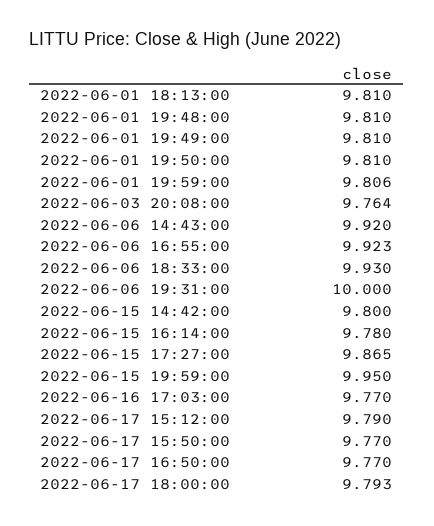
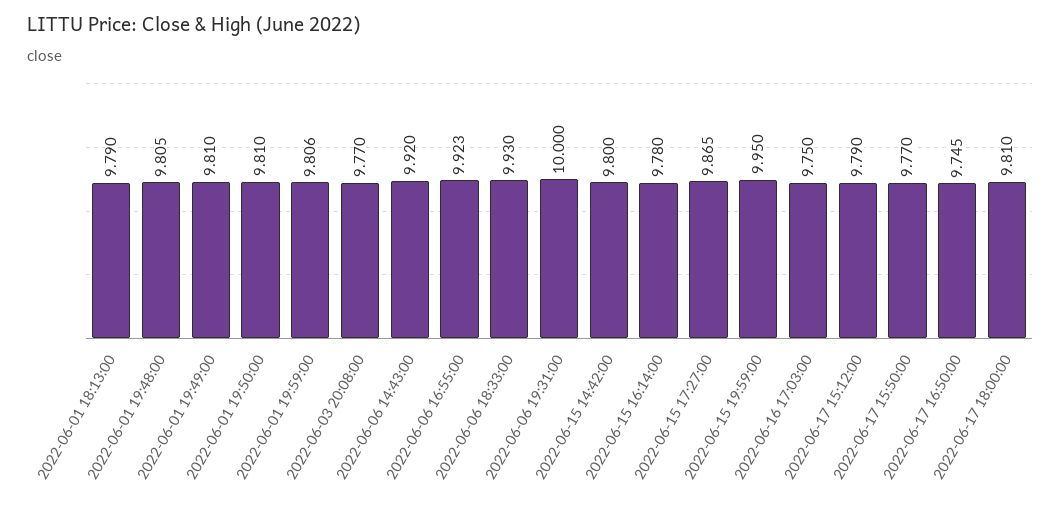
  {
-   "2022-06-01 18:13:00": 9.81,
+   "2022-06-01 18:13:00": 9.79,
-   "2022-06-01 19:48:00": 9.81,
+   "2022-06-01 19:48:00": 9.805,
    "2022-06-01 19:49:00": 9.81,
    "2022-06-01 19:50:00": 9.81,
    "2022-06-01 19:59:00": 9.806,
-   "2022-06-03 20:08:00": 9.764,
+   "2022-06-03 20:08:00": 9.77,
    "2022-06-06 14:43:00": 9.92,
    "2022-06-06 16:55:00": 9.923,
    "2022-06-06 18:33:00": 9.93,
    "2022-06-06 19:31:00": 10,
    "2022-06-15 14:42:00": 9.8,
    "2022-06-15 16:14:00": 9.78,
    "2022-06-15 17:27:00": 9.865,
    "2022-06-15 19:59:00": 9.95,
-   "2022-06-16 17:03:00": 9.77,
+   "2022-06-16 17:03:00": 9.75,
    "2022-06-17 15:12:00": 9.79,
    "2022-06-17 15:50:00": 9.77,
-   "2022-06-17 16:50:00": 9.77,
+   "2022-06-17 16:50:00": 9.745,
-   "2022-06-17 18:00:00": 9.793
+   "2022-06-17 18:00:00": 9.81
  }

